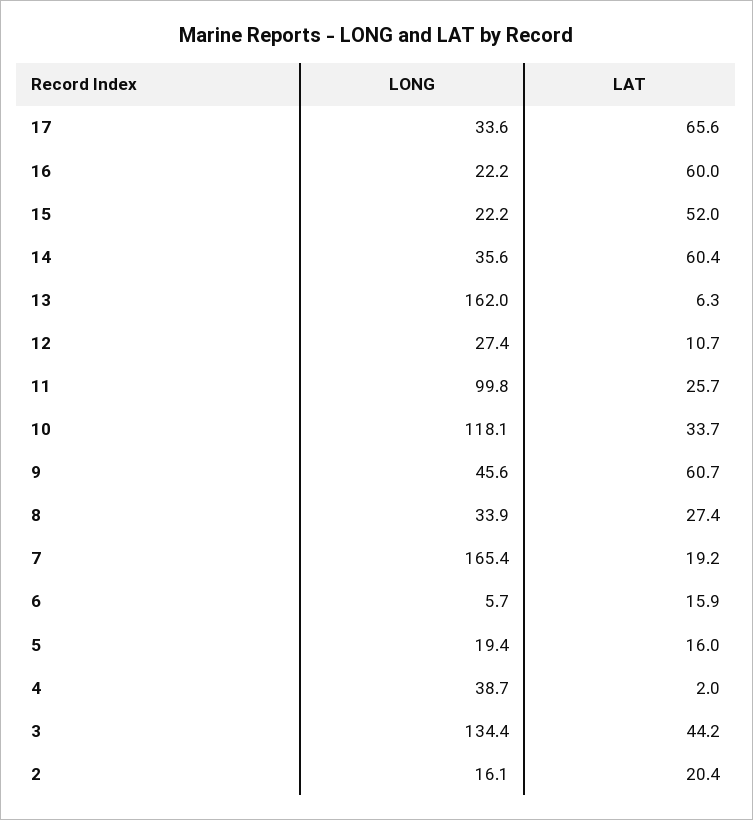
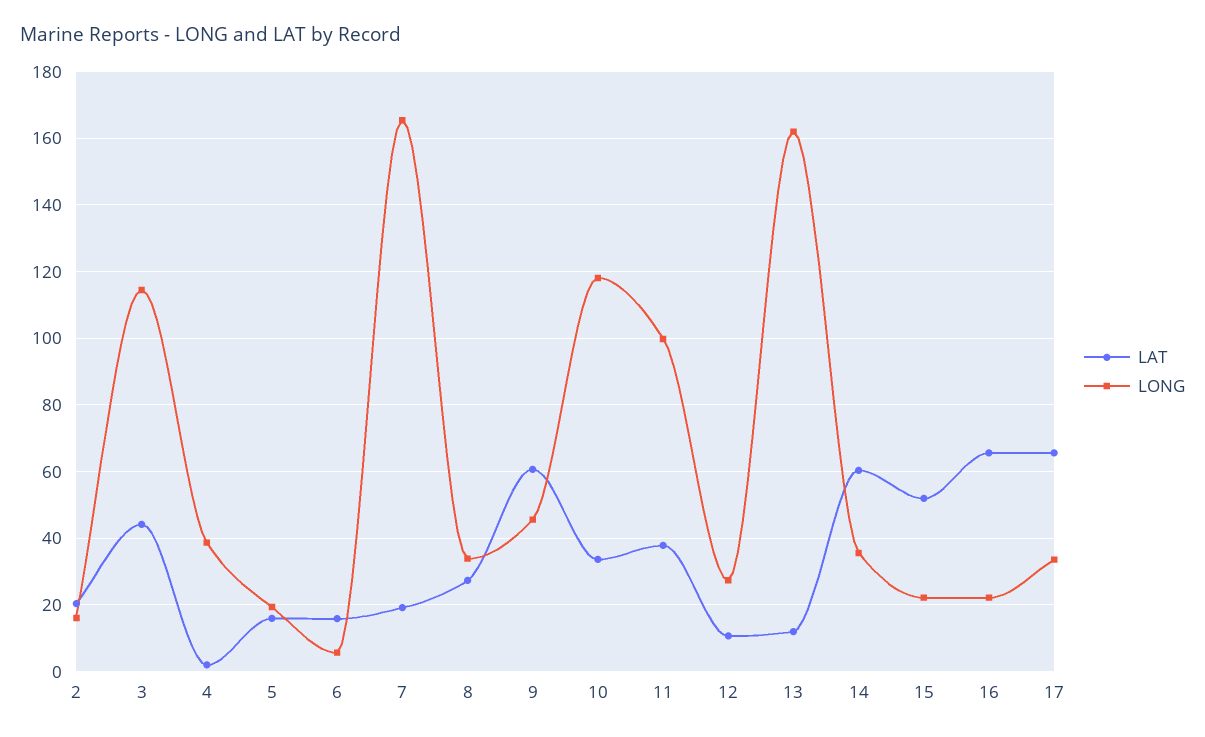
  {
    "LONG": {
      "17": 33.6,
      "16": 22.2,
      "15": 22.2,
      "14": 35.6,
      "13": 162,
      "12": 27.4,
      "11": 99.8,
      "10": 118.1,
      "9": 45.6,
      "8": 33.9,
      "7": 165.4,
      "6": 5.7,
      "5": 19.4,
      "4": 38.7,
-     "3": 134.4,
+     "3": 114,
      "2": 16.1
    },
    "LAT": {
      "17": 65.6,
-     "16": 60,
+     "16": 66,
      "15": 52,
      "14": 60.4,
-     "13": 6.3,
+     "13": 12,
      "12": 10.7,
-     "11": 25.7,
+     "11": 38,
      "10": 33.7,
      "9": 60.7,
      "8": 27.4,
      "7": 19.2,
      "6": 15.9,
      "5": 16,
      "4": 2,
      "3": 44.2,
      "2": 20.4
    }
  }

